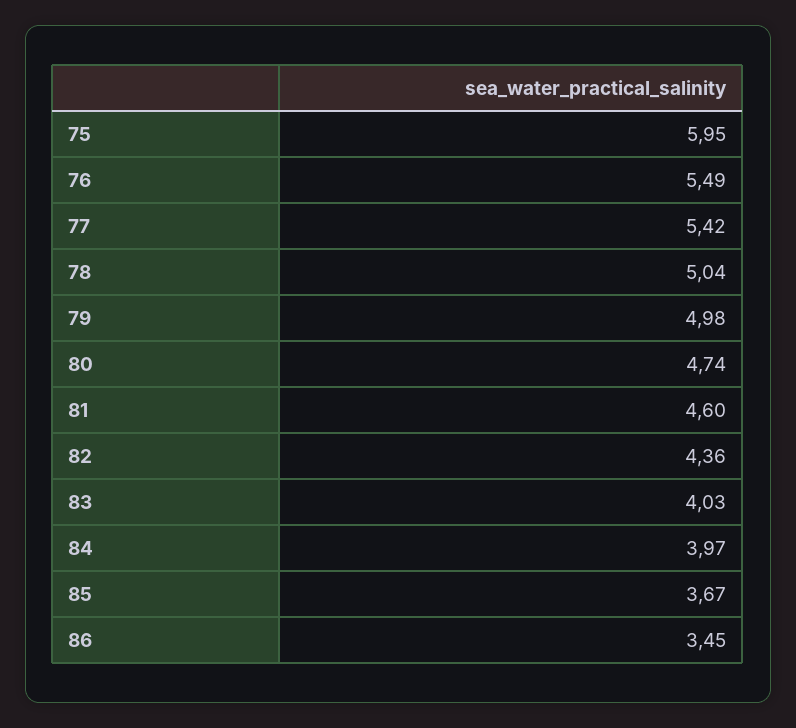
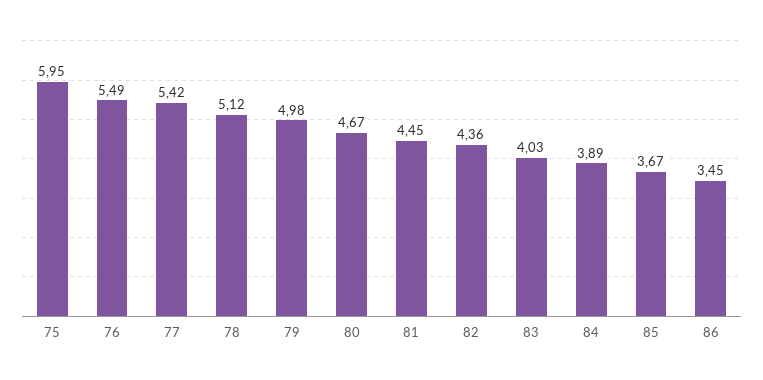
  {
    "75": 5.95,
    "76": 5.49,
    "77": 5.42,
-   "78": 5.04,
+   "78": 5.12,
    "79": 4.98,
-   "80": 4.74,
+   "80": 4.67,
-   "81": 4.6,
+   "81": 4.45,
    "82": 4.36,
    "83": 4.03,
-   "84": 3.97,
+   "84": 3.89,
    "85": 3.67,
    "86": 3.45
  }

